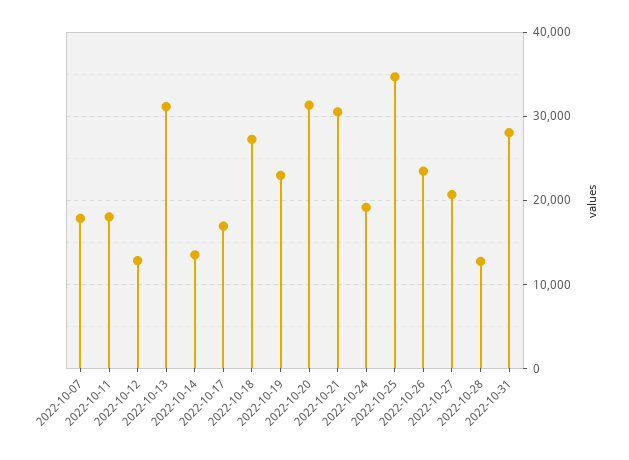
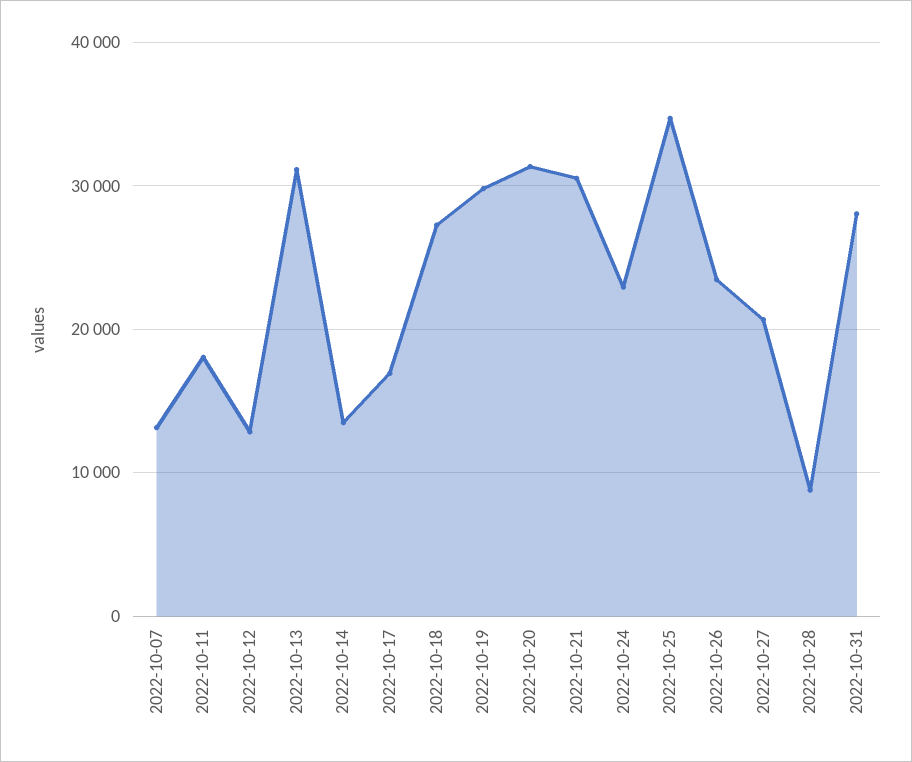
  {
-   "2022-10-07": 18000,
+   "2022-10-07": 13000,
    "2022-10-11": 18000,
    "2022-10-12": 13000,
    "2022-10-13": 31000,
    "2022-10-14": 14000,
    "2022-10-17": 17000,
    "2022-10-18": 27000,
-   "2022-10-19": 23000,
+   "2022-10-19": 30000,
    "2022-10-20": 31000,
    "2022-10-21": 31000,
-   "2022-10-24": 19000,
+   "2022-10-24": 23000,
    "2022-10-25": 35000,
    "2022-10-26": 23000,
    "2022-10-27": 21000,
-   "2022-10-28": 13000,
+   "2022-10-28": 9000,
    "2022-10-31": 28000
  }

